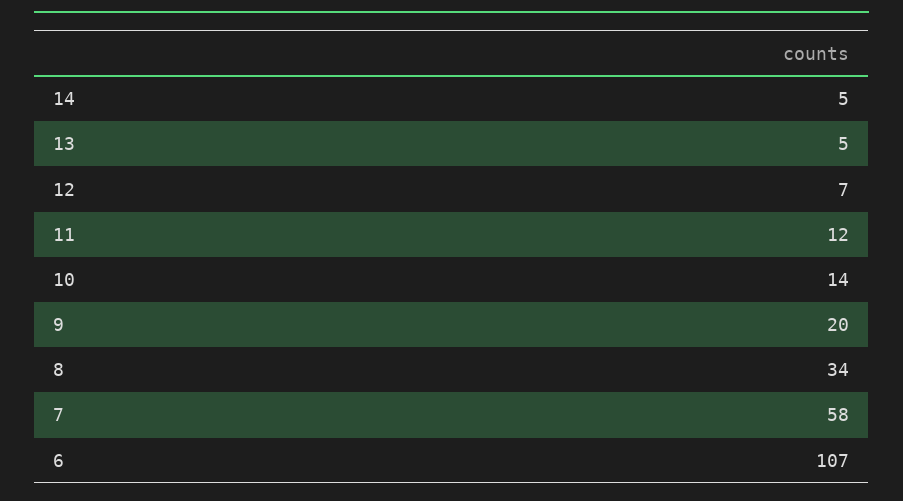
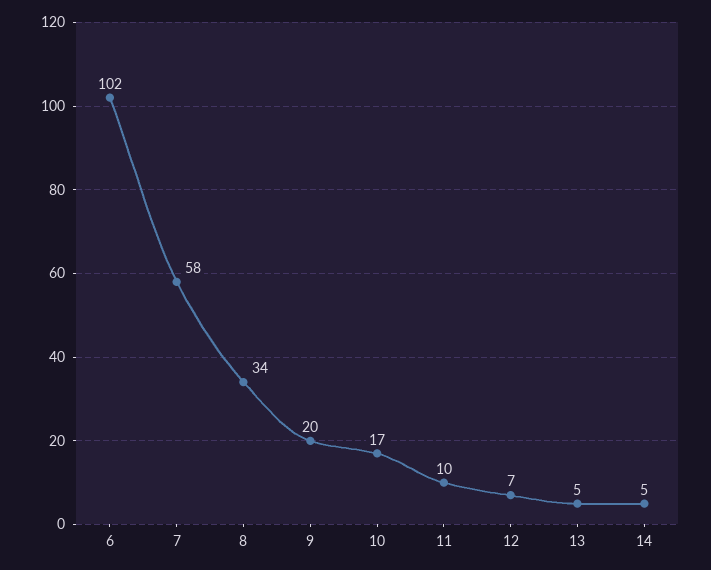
  {
    "14": 5,
    "13": 5,
    "12": 7,
-   "11": 12,
+   "11": 10,
-   "10": 14,
+   "10": 17,
    "9": 20,
    "8": 34,
    "7": 58,
-   "6": 107
+   "6": 102
  }

